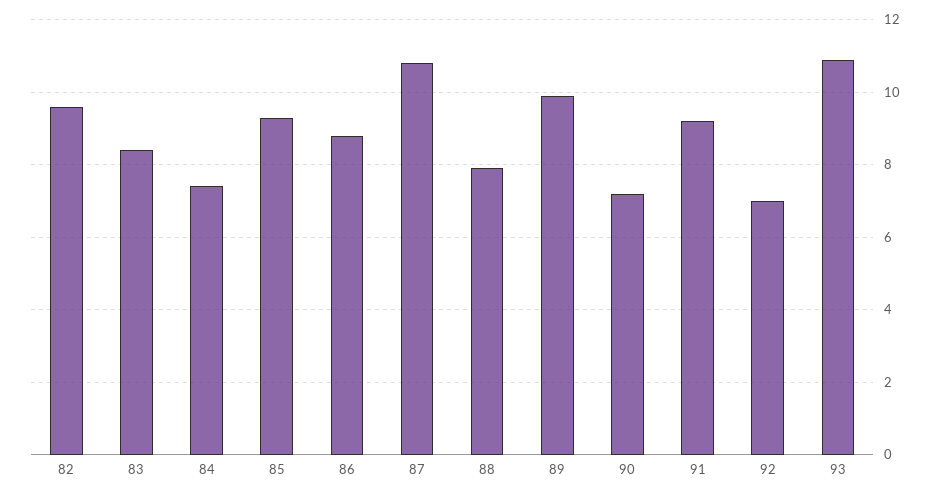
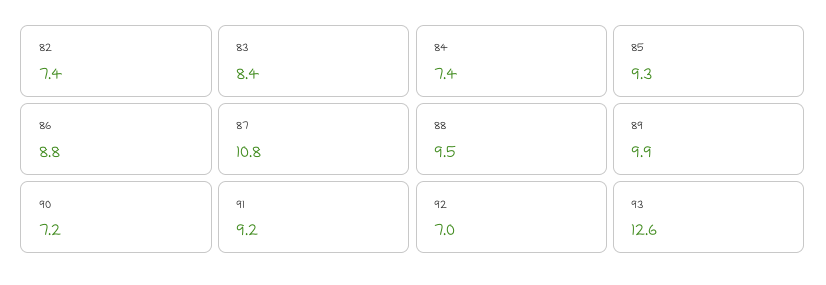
  {
-   "82": 9.5,
+   "82": 7.4,
    "83": 8.4,
    "84": 7.4,
    "85": 9.3,
    "86": 8.8,
    "87": 10.8,
-   "88": 8,
+   "88": 9.5,
    "89": 9.9,
    "90": 7.2,
    "91": 9.2,
    "92": 7,
-   "93": 11
+   "93": 12.6
  }

